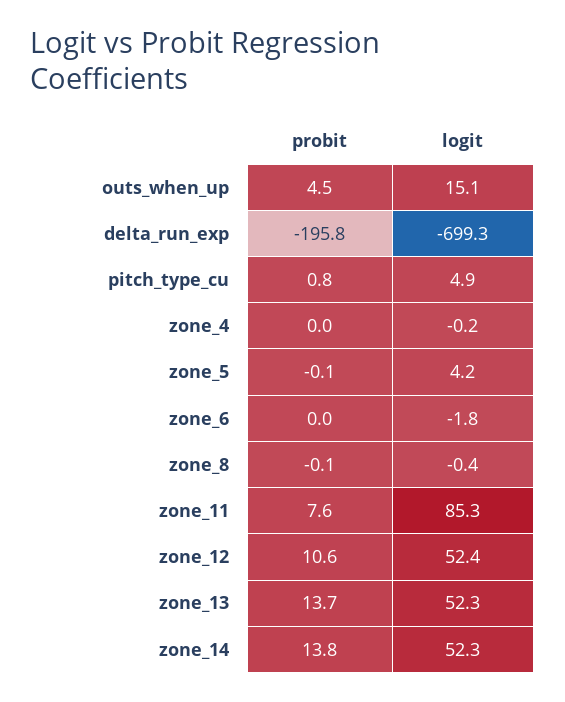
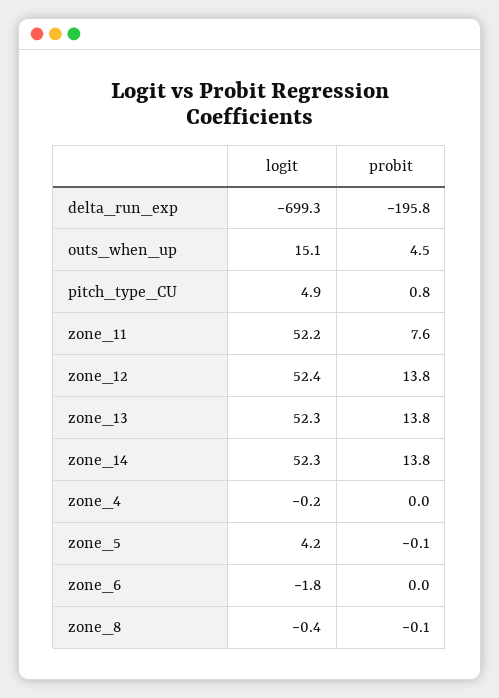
  {
    "probit": {
      "outs_when_up": 4.5,
      "delta_run_exp": -195.8,
      "pitch_type_cu": 0.8,
      "zone_4": 0,
      "zone_5": -0.1,
      "zone_6": 0,
      "zone_8": -0.1,
      "zone_11": 7.6,
-     "zone_12": 10.6,
+     "zone_12": 13.8,
-     "zone_13": 13.7,
+     "zone_13": 13.8,
      "zone_14": 13.8
    },
    "logit": {
      "outs_when_up": 15.1,
      "delta_run_exp": -699.3,
      "pitch_type_cu": 4.9,
      "zone_4": -0.2,
      "zone_5": 4.2,
      "zone_6": -1.8,
      "zone_8": -0.4,
-     "zone_11": 85.3,
+     "zone_11": 52.2,
      "zone_12": 52.4,
      "zone_13": 52.3,
      "zone_14": 52.3
    }
  }

